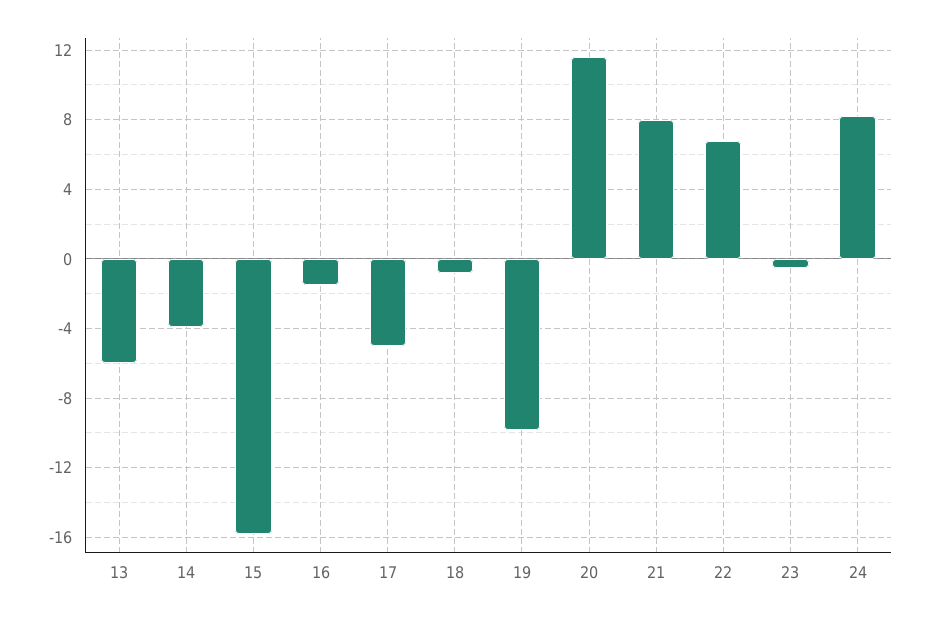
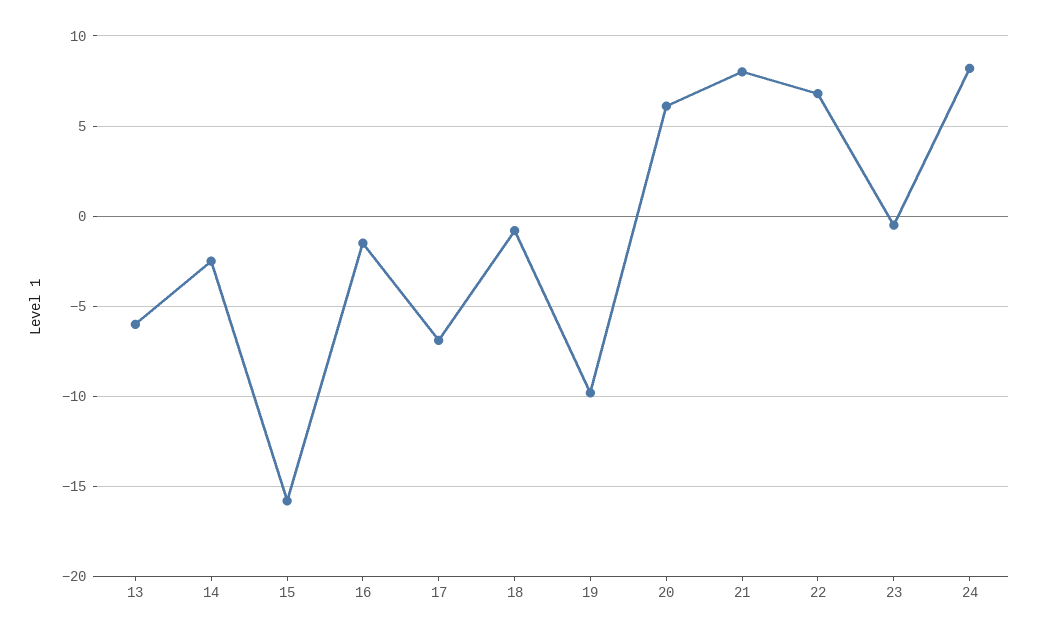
  {
    "13": -6,
-   "14": -4,
+   "14": -2.5,
    "15": -16,
    "16": -1.5,
-   "17": -5,
+   "17": -7,
    "18": -1,
    "19": -10,
-   "20": 11.5,
+   "20": 6,
    "21": 8,
    "22": 7,
    "23": -0.5,
    "24": 8
  }

